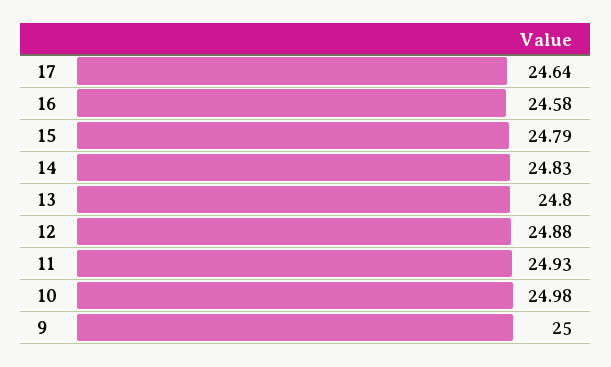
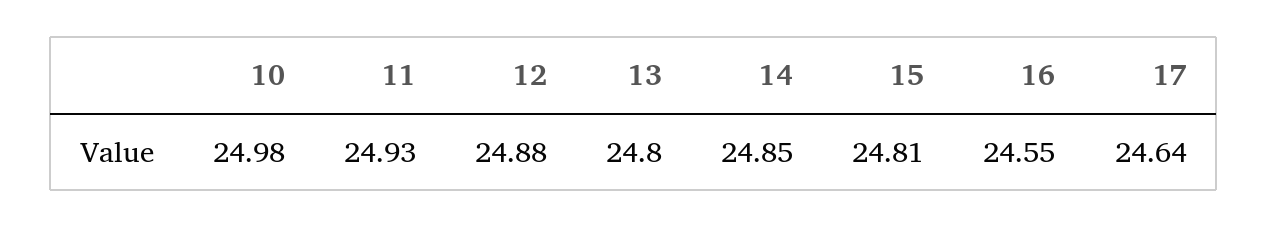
  {
    "17": 24.64,
-   "16": 24.58,
+   "16": 24.55,
-   "15": 24.79,
+   "15": 24.81,
-   "14": 24.83,
+   "14": 24.85,
    "13": 24.8,
    "12": 24.88,
    "11": 24.93,
-   "10": 24.98,
+   "10": 24.98
-   "9": 25
  }

